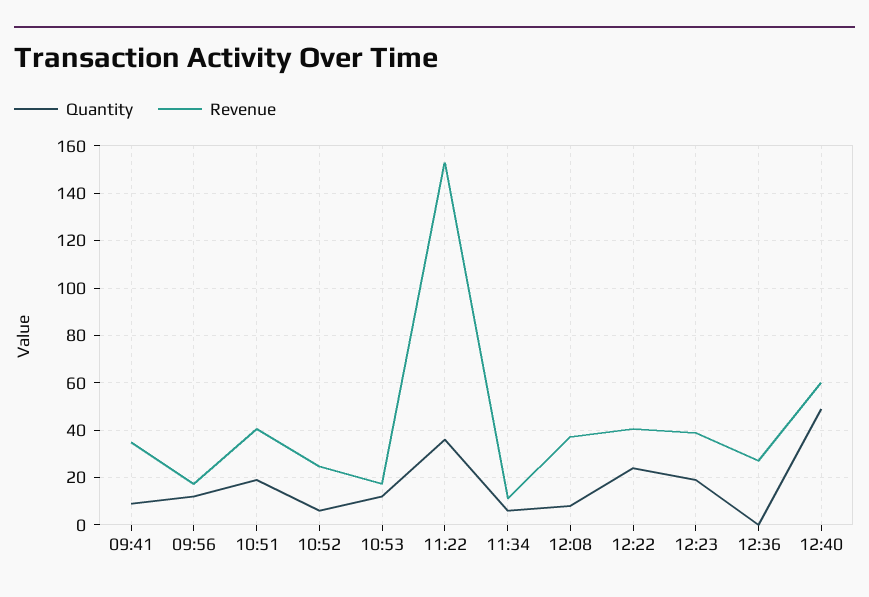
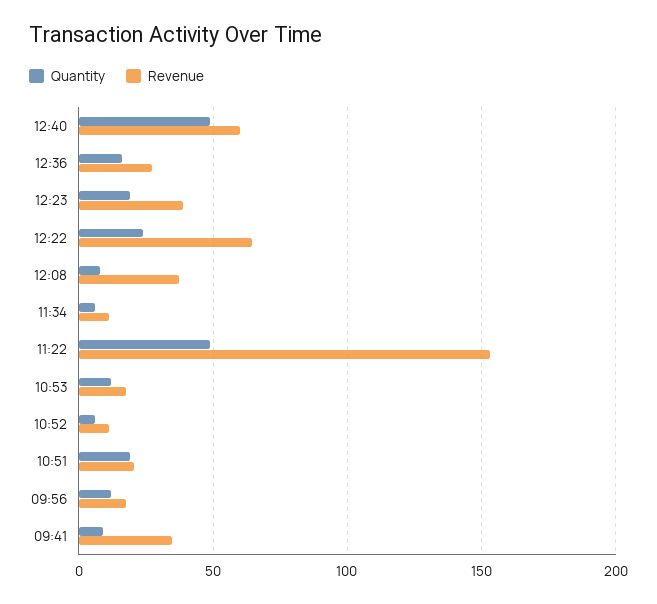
  {
    "Quantity": {
      "09:41": 10,
      "09:56": 10,
      "10:51": 20,
      "10:52": 5,
      "10:53": 10,
-     "11:22": 35,
+     "11:22": 50,
      "11:34": 5,
      "12:08": 10,
      "12:22": 25,
      "12:23": 20,
-     "12:36": 0,
+     "12:36": 15,
      "12:40": 50
    },
    "Revenue": {
      "09:41": 35,
      "09:56": 15,
-     "10:51": 40,
+     "10:51": 20,
-     "10:52": 25,
+     "10:52": 10,
      "10:53": 15,
      "11:22": 155,
      "11:34": 10,
      "12:08": 35,
-     "12:22": 40,
+     "12:22": 65,
      "12:23": 40,
      "12:36": 25,
      "12:40": 60
    }
  }

